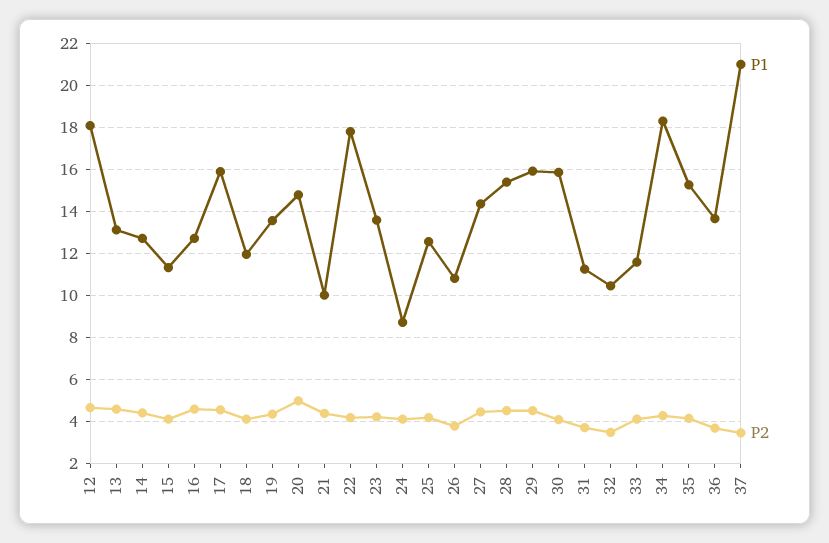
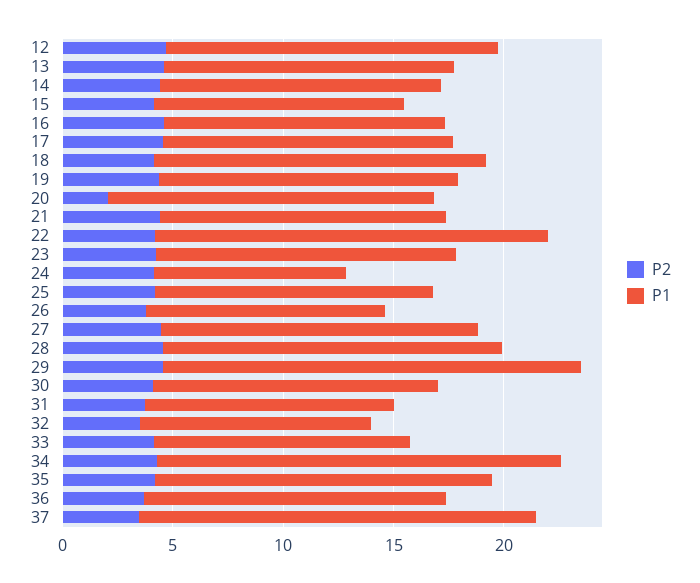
  {
    "P1": {
-     "12": 18,
+     "12": 15,
      "13": 13,
      "14": 12.5,
      "15": 11.5,
      "16": 12.5,
-     "17": 16,
+     "17": 13,
-     "18": 12,
+     "18": 15,
      "19": 13.5,
      "20": 15,
-     "21": 10,
+     "21": 13,
      "22": 18,
      "23": 13.5,
      "24": 8.5,
      "25": 12.5,
      "26": 11,
      "27": 14.5,
      "28": 15.5,
-     "29": 16,
+     "29": 19,
-     "30": 16,
+     "30": 13,
      "31": 11.5,
      "32": 10.5,
      "33": 11.5,
      "34": 18.5,
      "35": 15.5,
      "36": 13.5,
-     "37": 21
+     "37": 18
    },
    "P2": {
      "12": 4.5,
      "13": 4.5,
      "14": 4.5,
      "15": 4,
      "16": 4.5,
      "17": 4.5,
      "18": 4,
      "19": 4.5,
-     "20": 5,
+     "20": 2,
      "21": 4.5,
      "22": 4,
      "23": 4,
      "24": 4,
      "25": 4,
      "26": 4,
      "27": 4.5,
      "28": 4.5,
      "29": 4.5,
      "30": 4,
      "31": 3.5,
      "32": 3.5,
      "33": 4,
      "34": 4.5,
      "35": 4,
      "36": 3.5,
      "37": 3.5
    }
  }

